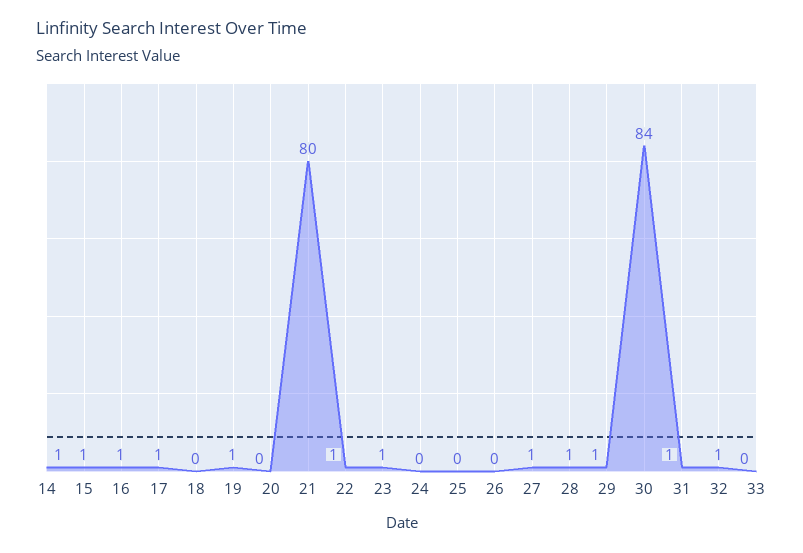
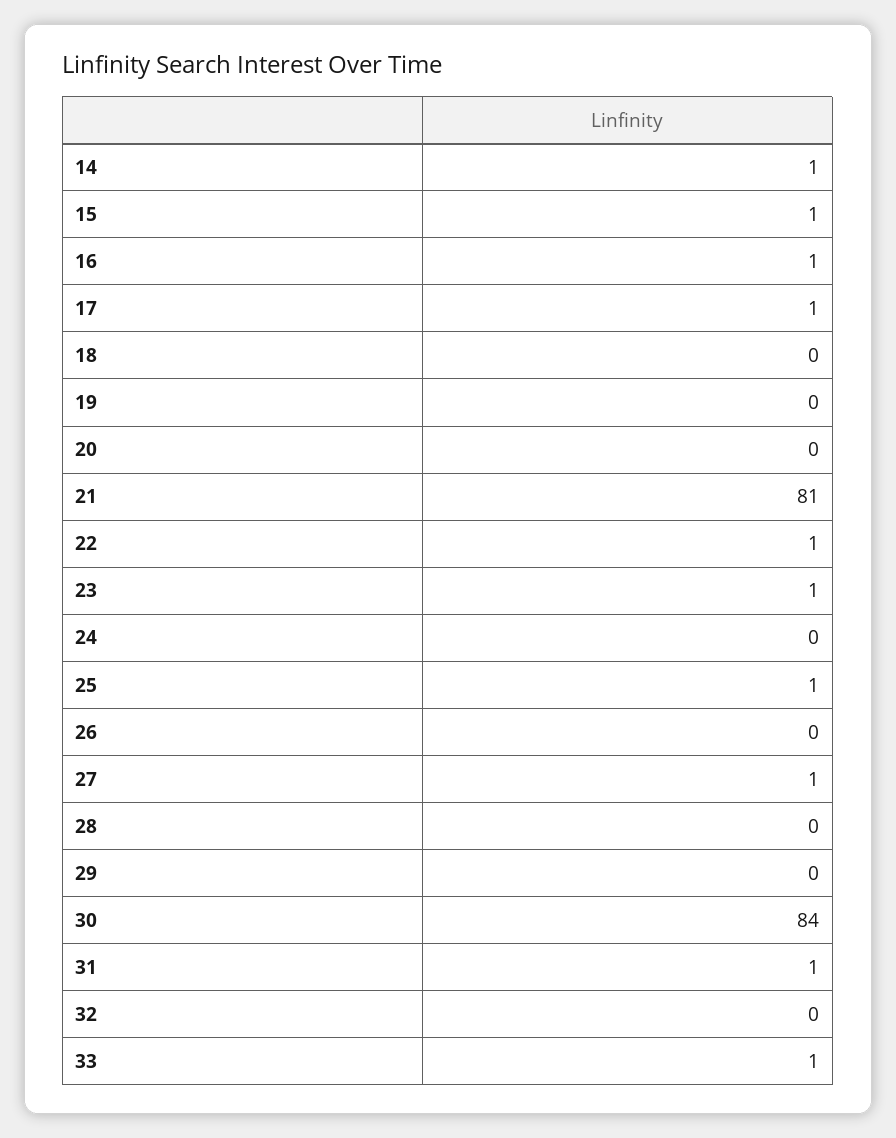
  {
    "14": 1,
    "15": 1,
    "16": 1,
    "17": 1,
    "18": 0,
-   "19": 1,
+   "19": 0,
    "20": 0,
-   "21": 80,
+   "21": 81,
    "22": 1,
    "23": 1,
    "24": 0,
-   "25": 0,
+   "25": 1,
    "26": 0,
    "27": 1,
-   "28": 1,
+   "28": 0,
-   "29": 1,
+   "29": 0,
    "30": 84,
    "31": 1,
-   "32": 1,
+   "32": 0,
-   "33": 0
+   "33": 1
  }

